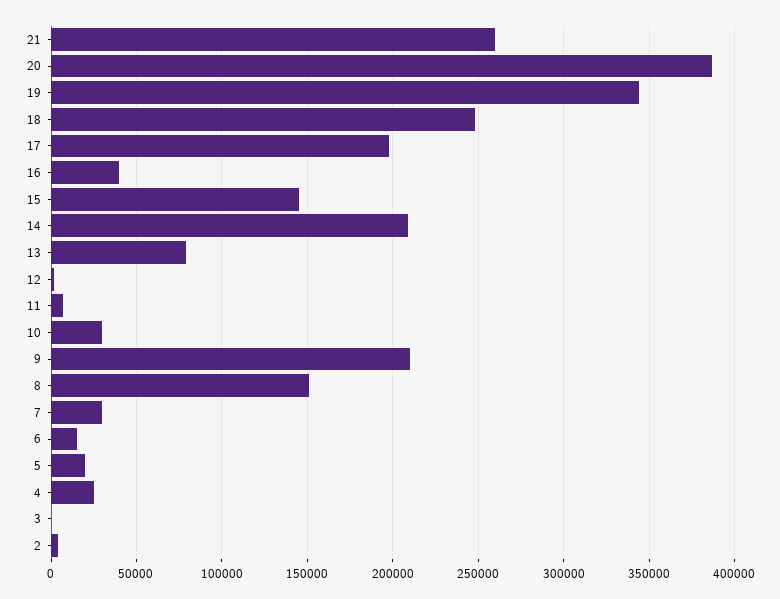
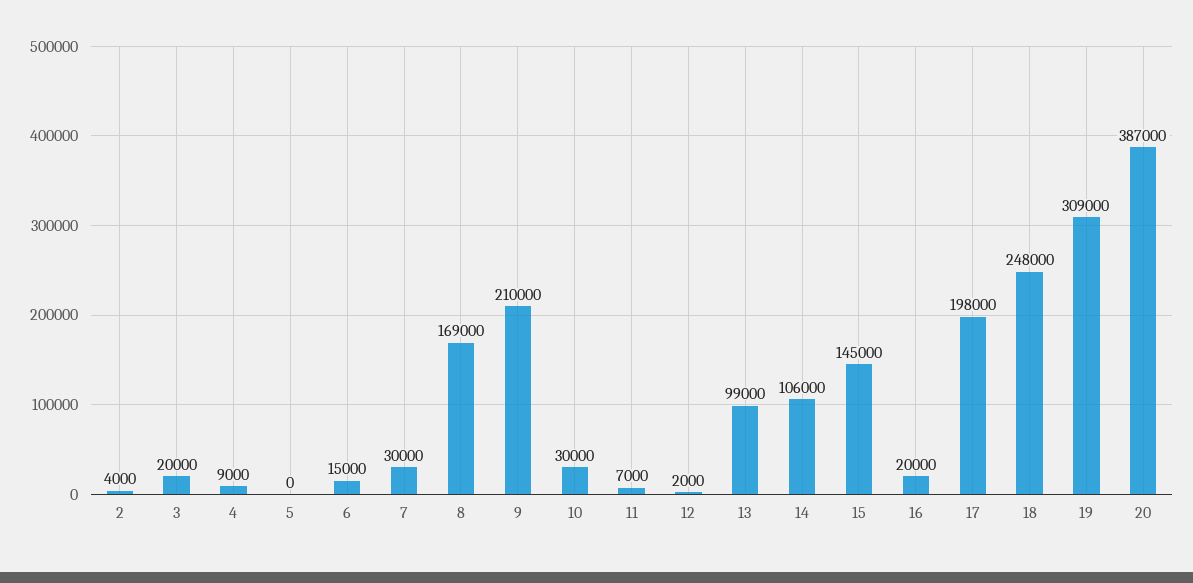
  {
-   "21": 260000,
    "20": 387000,
-   "19": 345000,
+   "19": 309000,
    "18": 248000,
    "17": 198000,
-   "16": 40000,
+   "16": 20000,
    "15": 145000,
-   "14": 210000,
+   "14": 106000,
-   "13": 80000,
+   "13": 99000,
    "12": 2000,
    "11": 7000,
    "10": 30000,
    "9": 210000,
-   "8": 150000,
+   "8": 169000,
    "7": 30000,
    "6": 15000,
-   "5": 20000,
+   "5": 0,
-   "4": 25000,
+   "4": 9000,
-   "3": 0,
+   "3": 20000,
    "2": 4000
  }

